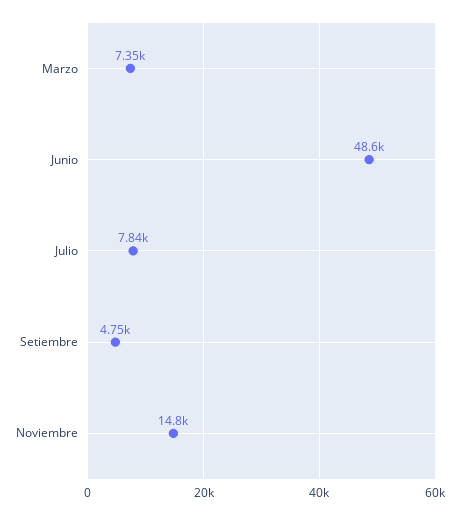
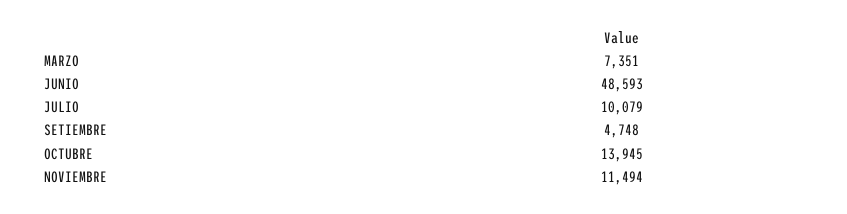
  {
    "Marzo": 7351,
    "Junio": 48593,
-   "Julio": 7840,
+   "Julio": 10079,
    "Setiembre": 4748,
-   "Noviembre": 14800
+   "Noviembre": 11494,
+   "OCTUBRE": 13945
  }

